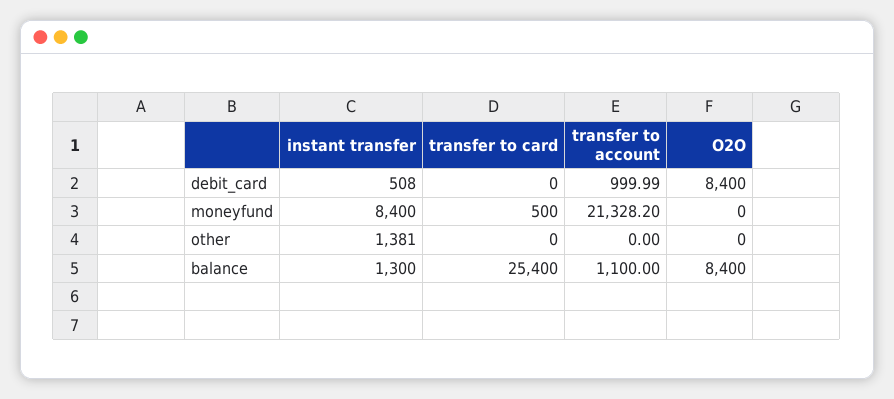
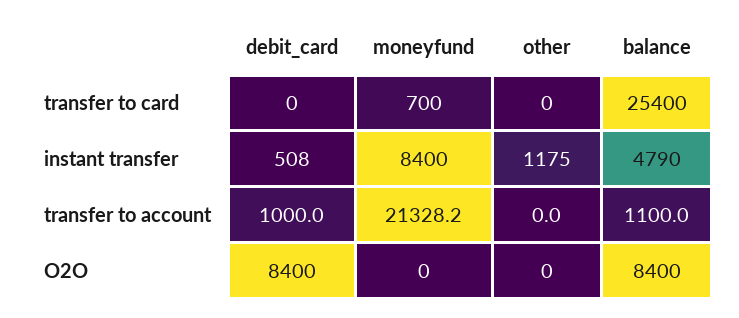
  {
    "instant transfer": {
      "debit_card": 508,
      "moneyfund": 8400,
-     "other": 1381,
+     "other": 1175,
-     "balance": 1300
+     "balance": 4790
    },
    "transfer to card": {
      "debit_card": 0,
-     "moneyfund": 500,
+     "moneyfund": 700,
      "other": 0,
      "balance": 25400
    },
    "transfer to account": {
      "debit_card": 999.99,
      "moneyfund": 21328.2,
      "other": 0,
      "balance": 1100
    },
    "O2O": {
      "debit_card": 8400,
      "moneyfund": 0,
      "other": 0,
      "balance": 8400
    }
  }

